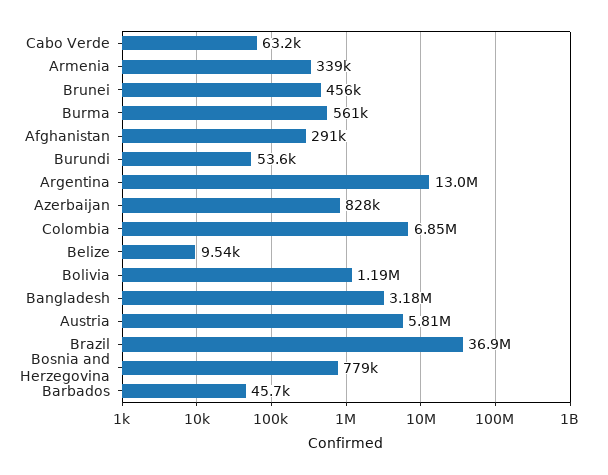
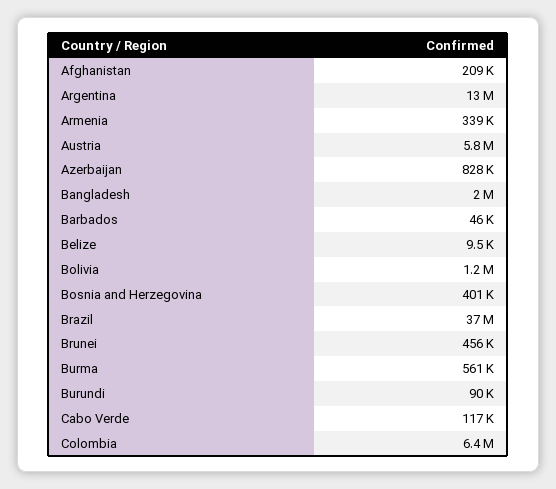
  {
-   "Cabo Verde": 63200,
+   "Cabo Verde": 117000,
    "Armenia": 339000,
    "Brunei": 456000,
    "Burma": 561000,
-   "Afghanistan": 291000,
+   "Afghanistan": 209000,
-   "Burundi": 53600,
+   "Burundi": 90000,
    "Argentina": 13000000,
    "Azerbaijan": 828000,
-   "Colombia": 6850000,
+   "Colombia": 6400000,
    "Belize": 9540,
    "Bolivia": 1190000,
-   "Bangladesh": 3180000,
+   "Bangladesh": 2000000,
    "Austria": 5810000,
    "Brazil": 36900000,
-   "Bosnia and Herzegovina": 779000,
+   "Bosnia and Herzegovina": 401000,
    "Barbados": 45700
  }

